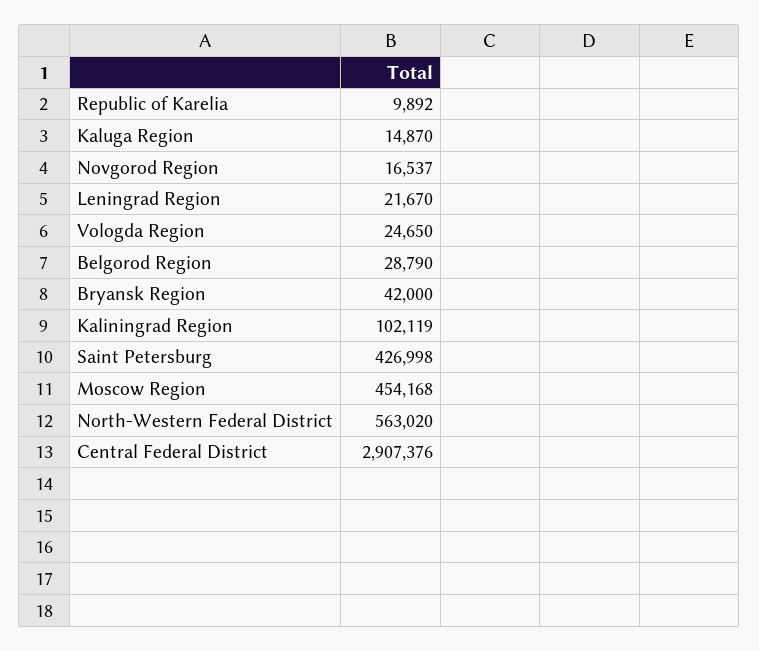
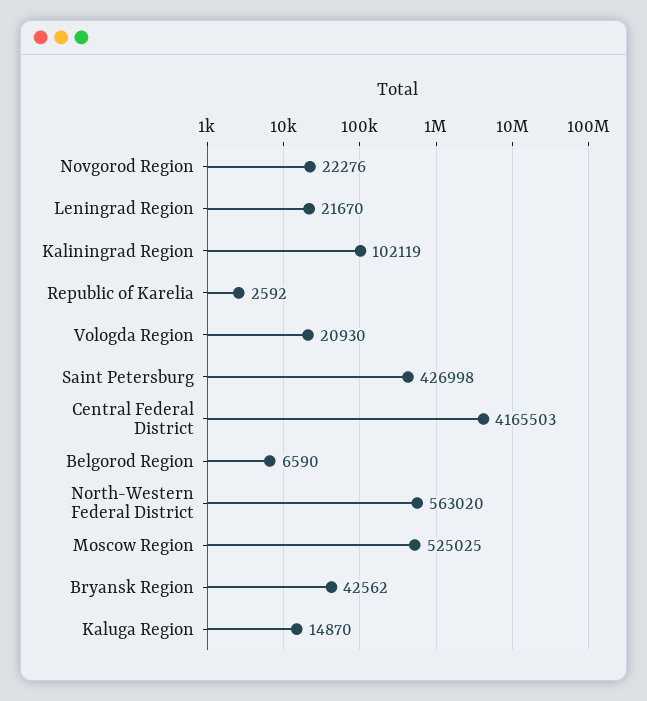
  {
-   "Republic of Karelia": 9892,
+   "Republic of Karelia": 2592,
    "Kaluga Region": 14870,
-   "Novgorod Region": 16537,
+   "Novgorod Region": 22276,
    "Leningrad Region": 21670,
-   "Vologda Region": 24650,
+   "Vologda Region": 20930,
-   "Belgorod Region": 28790,
+   "Belgorod Region": 6590,
-   "Bryansk Region": 42000,
+   "Bryansk Region": 42562,
    "Kaliningrad Region": 102119,
    "Saint Petersburg": 426998,
-   "Moscow Region": 454168,
+   "Moscow Region": 525025,
    "North-Western Federal District": 563020,
-   "Central Federal District": 2907376
+   "Central Federal District": 4165503
  }

